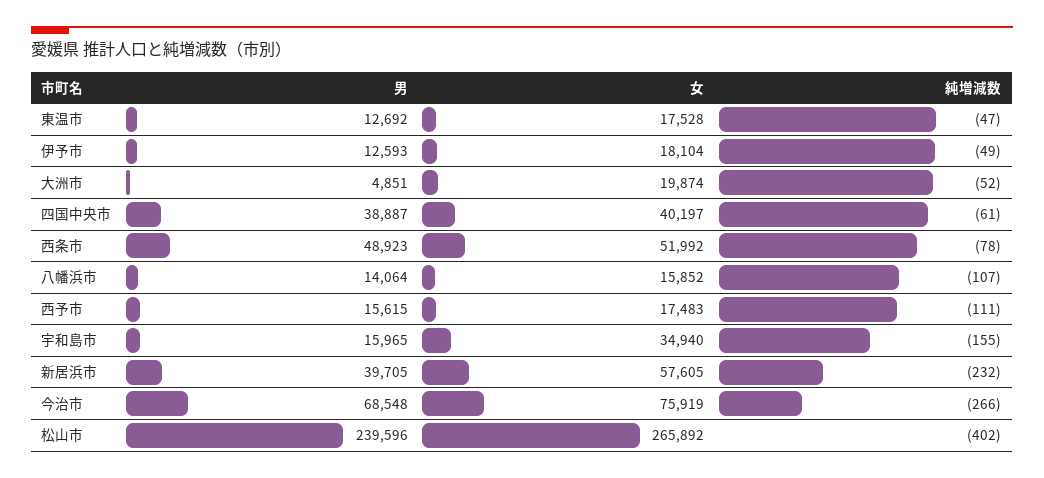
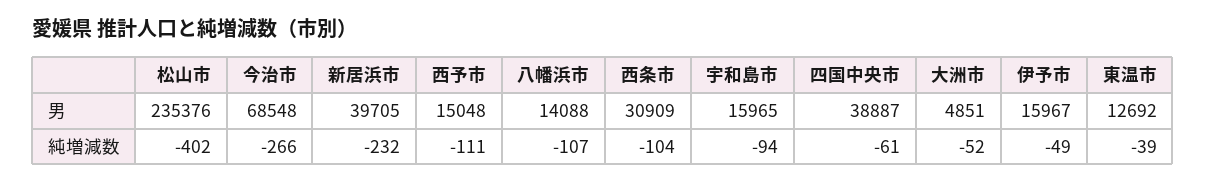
  {
    "男": {
      "東温市": 12692,
-     "伊予市": 12593,
+     "伊予市": 15967,
      "大洲市": 4851,
      "四国中央市": 38887,
-     "西条市": 48923,
+     "西条市": 30909,
-     "八幡浜市": 14064,
+     "八幡浜市": 14088,
-     "西予市": 15615,
+     "西予市": 15048,
      "宇和島市": 15965,
      "新居浜市": 39705,
      "今治市": 68548,
-     "松山市": 239596
+     "松山市": 235376
    },
-   "女": {
-     "東温市": 17528,
-     "伊予市": 18104,
-     "大洲市": 19874,
-     "四国中央市": 40197,
-     "西条市": 51992,
-     "八幡浜市": 15852,
-     "西予市": 17483,
-     "宇和島市": 34940,
-     "新居浜市": 57605,
-     "今治市": 75919,
-     "松山市": 265892
-   },
    "純増減数": {
-     "東温市": -47,
+     "東温市": -39,
      "伊予市": -49,
      "大洲市": -52,
      "四国中央市": -61,
-     "西条市": -78,
+     "西条市": -104,
      "八幡浜市": -107,
      "西予市": -111,
-     "宇和島市": -155,
+     "宇和島市": -94,
      "新居浜市": -232,
      "今治市": -266,
      "松山市": -402
    }
  }

